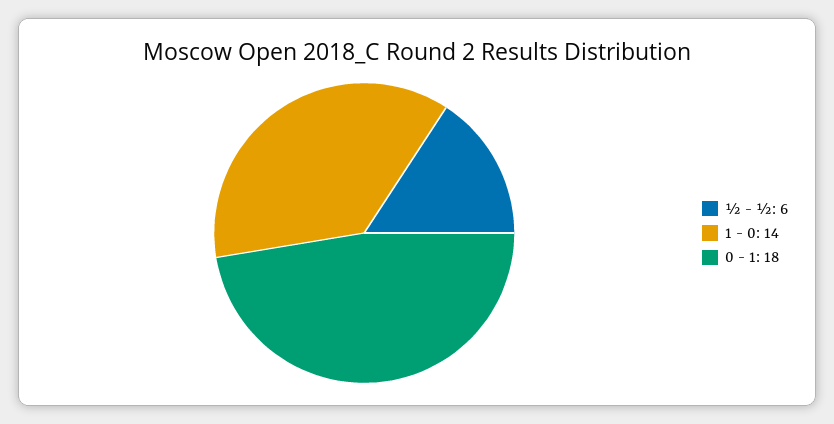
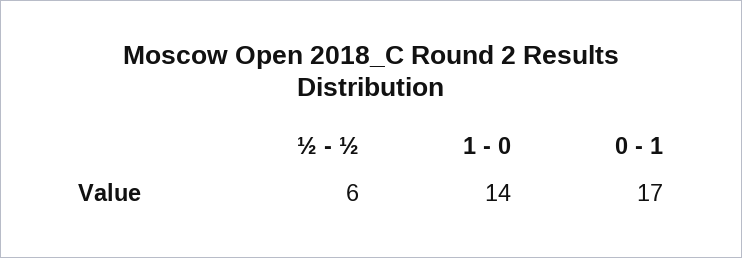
  {
    "½ - ½": 6,
    "1 - 0": 14,
-   "0 - 1": 18
+   "0 - 1": 17
  }

